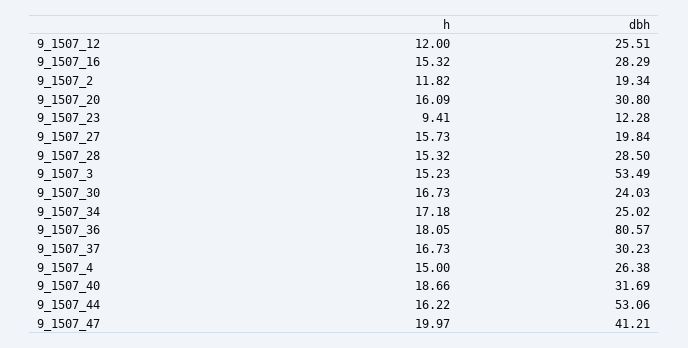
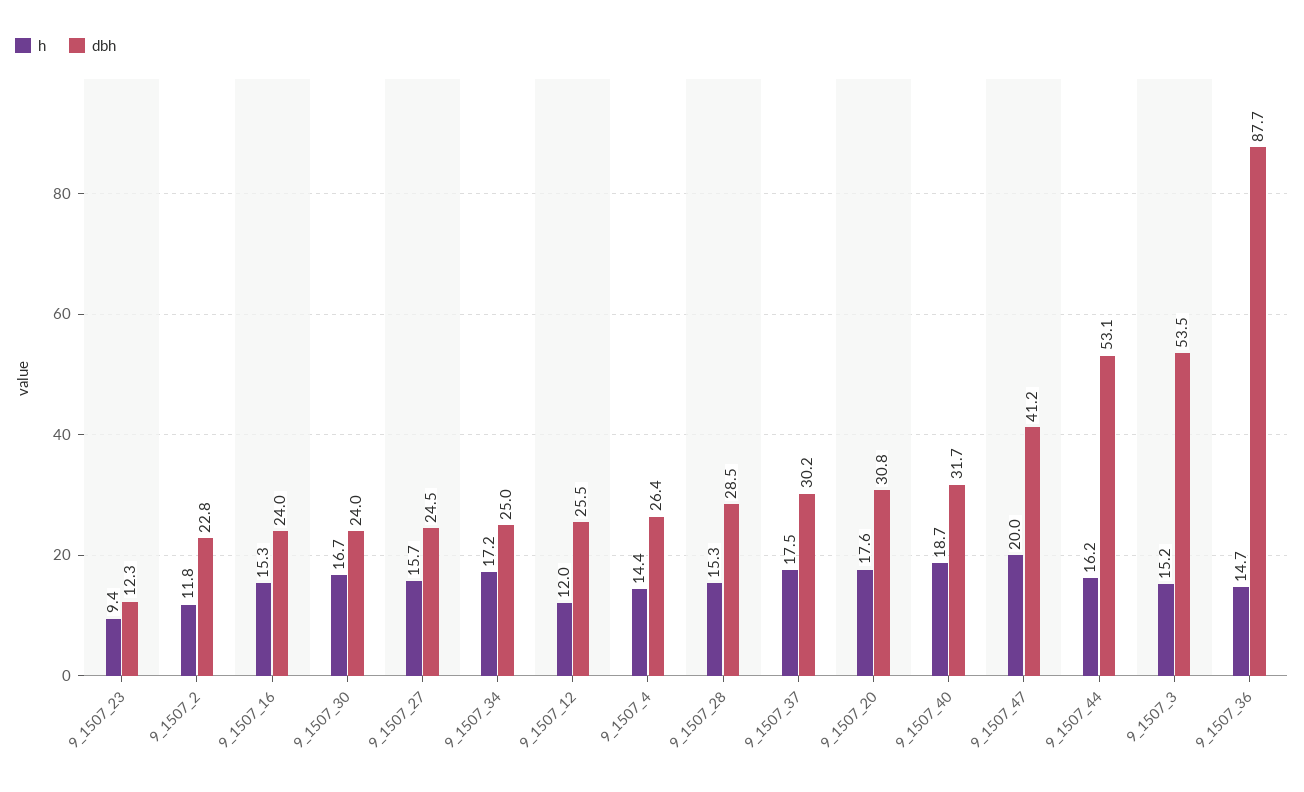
  {
    "h": {
      "9_1507_12": 12,
      "9_1507_16": 15.32,
      "9_1507_2": 11.82,
-     "9_1507_20": 16.09,
+     "9_1507_20": 17.6,
      "9_1507_23": 9.41,
      "9_1507_27": 15.73,
      "9_1507_28": 15.32,
      "9_1507_3": 15.23,
      "9_1507_30": 16.73,
      "9_1507_34": 17.18,
-     "9_1507_36": 18.05,
+     "9_1507_36": 14.7,
-     "9_1507_37": 16.73,
+     "9_1507_37": 17.5,
-     "9_1507_4": 15,
+     "9_1507_4": 14.4,
      "9_1507_40": 18.66,
      "9_1507_44": 16.22,
      "9_1507_47": 19.97
    },
    "dbh": {
      "9_1507_12": 25.51,
-     "9_1507_16": 28.29,
+     "9_1507_16": 24,
-     "9_1507_2": 19.34,
+     "9_1507_2": 22.8,
      "9_1507_20": 30.8,
      "9_1507_23": 12.28,
-     "9_1507_27": 19.84,
+     "9_1507_27": 24.5,
      "9_1507_28": 28.5,
      "9_1507_3": 53.49,
      "9_1507_30": 24.03,
      "9_1507_34": 25.02,
-     "9_1507_36": 80.57,
+     "9_1507_36": 87.7,
      "9_1507_37": 30.23,
      "9_1507_4": 26.38,
      "9_1507_40": 31.69,
      "9_1507_44": 53.06,
      "9_1507_47": 41.21
    }
  }

